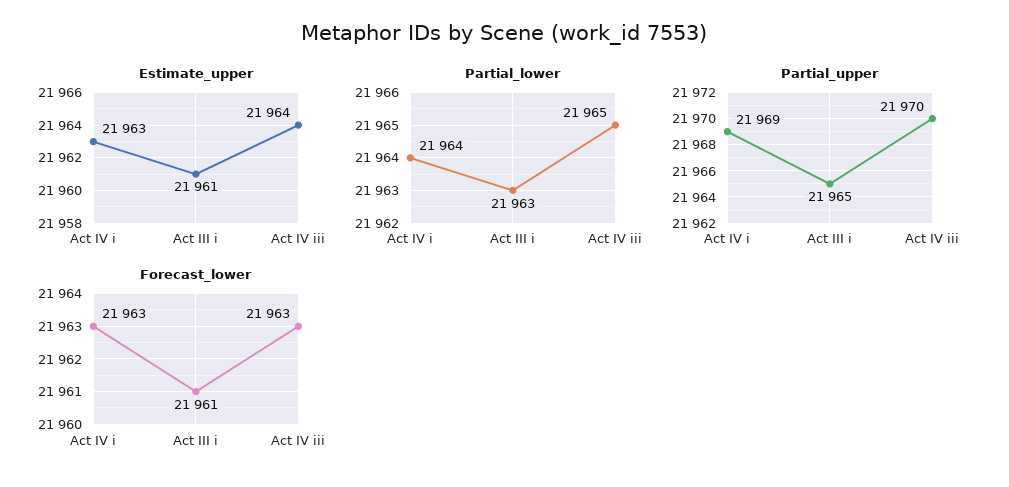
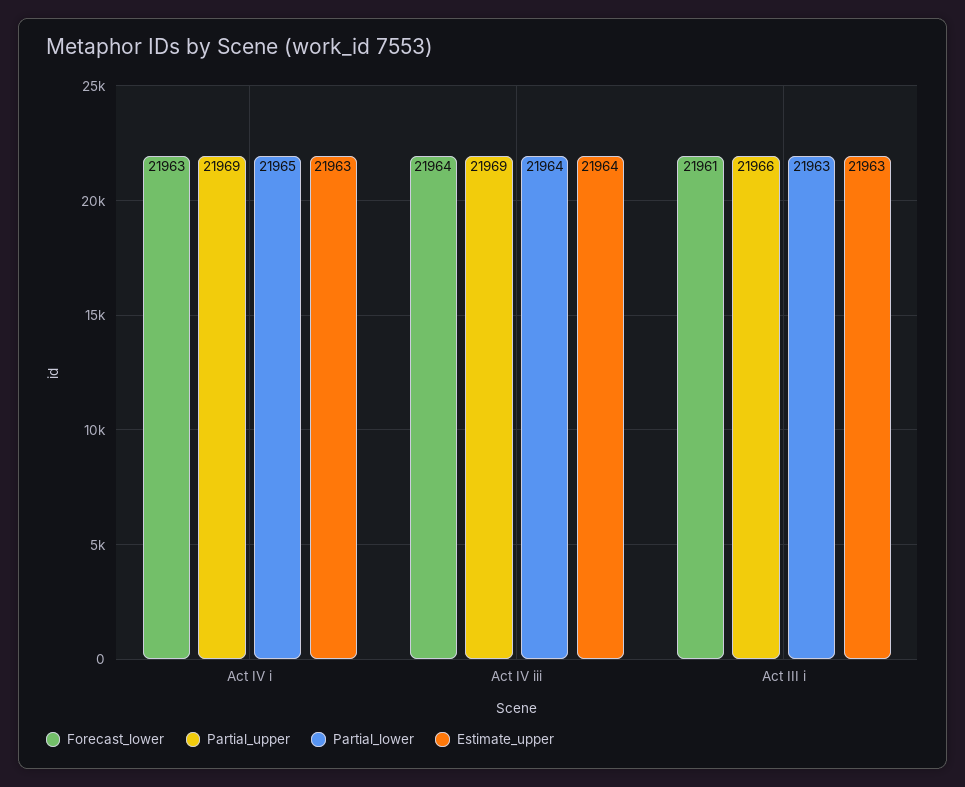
  {
    "Estimate_upper": {
      "Act IV i": 21963,
-     "Act III i": 21961,
+     "Act III i": 21963,
      "Act IV iii": 21964
    },
    "Partial_lower": {
-     "Act IV i": 21964,
+     "Act IV i": 21965,
      "Act III i": 21963,
-     "Act IV iii": 21965
+     "Act IV iii": 21964
    },
    "Partial_upper": {
      "Act IV i": 21969,
-     "Act III i": 21965,
+     "Act III i": 21966,
-     "Act IV iii": 21970
+     "Act IV iii": 21969
    },
    "Forecast_lower": {
      "Act IV i": 21963,
      "Act III i": 21961,
-     "Act IV iii": 21963
+     "Act IV iii": 21964
    }
  }

